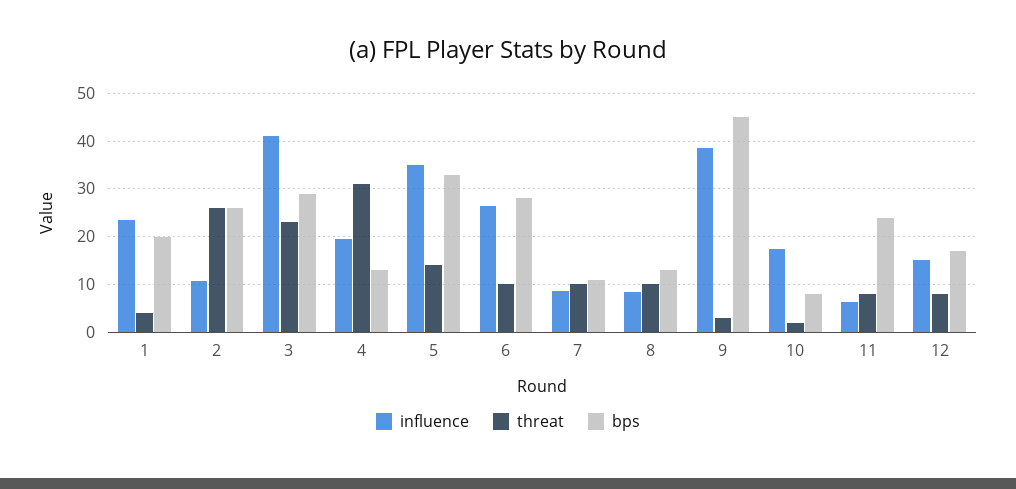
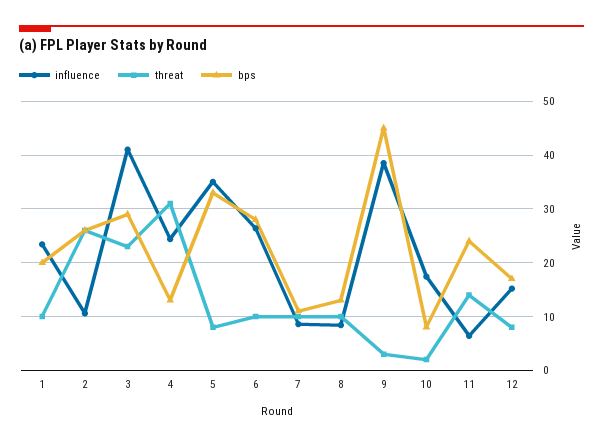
  {
    "influence": {
      "1": 24,
      "2": 10,
      "3": 42,
-     "4": 20,
+     "4": 24,
      "5": 36,
      "6": 26,
      "7": 8,
      "8": 8,
      "9": 38,
      "10": 18,
      "11": 6,
      "12": 16
    },
    "threat": {
-     "1": 4,
+     "1": 10,
      "2": 26,
      "3": 24,
      "4": 32,
-     "5": 14,
+     "5": 8,
      "6": 10,
      "7": 10,
      "8": 10,
      "9": 4,
      "10": 2,
-     "11": 8,
+     "11": 14,
      "12": 8
    },
    "bps": {
      "1": 20,
      "2": 26,
      "3": 30,
      "4": 14,
      "5": 34,
      "6": 28,
      "7": 12,
      "8": 14,
      "9": 46,
      "10": 8,
      "11": 24,
      "12": 18
    }
  }

